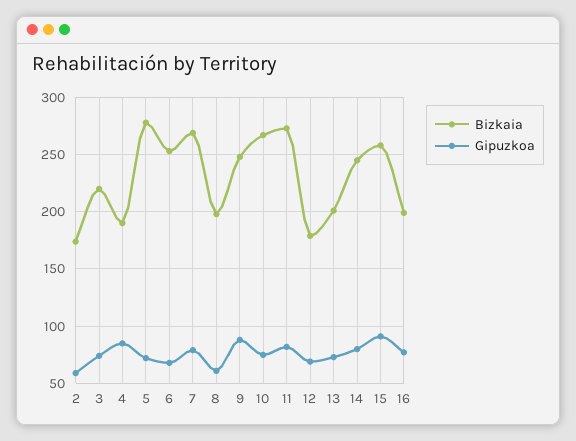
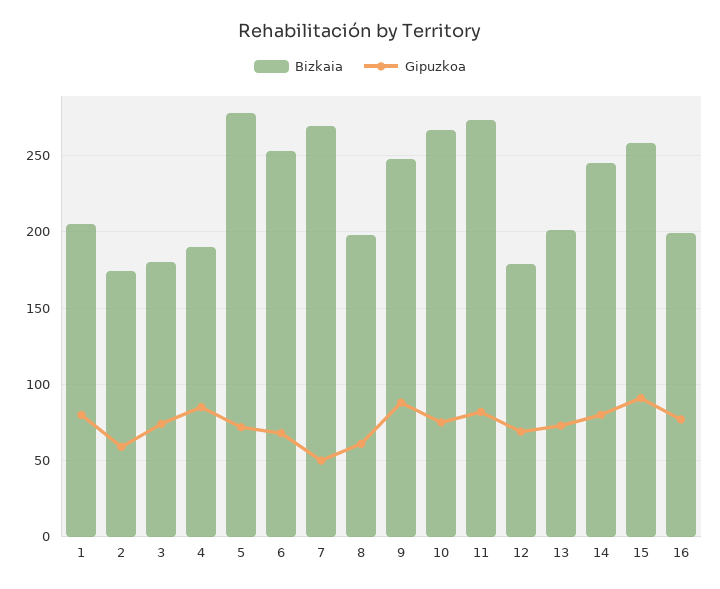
  {
    "Bizkaia": {
      "2": 175,
-     "3": 220,
+     "3": 180,
      "4": 190,
      "5": 280,
      "6": 255,
      "7": 270,
      "8": 200,
      "9": 250,
      "10": 265,
      "11": 275,
      "12": 180,
      "13": 200,
      "14": 245,
      "15": 260,
-     "16": 200
+     "16": 200,
+     "1": 205
    },
    "Gipuzkoa": {
      "2": 60,
      "3": 75,
      "4": 85,
      "5": 70,
      "6": 70,
-     "7": 80,
+     "7": 50,
      "8": 60,
      "9": 90,
      "10": 75,
      "11": 80,
      "12": 70,
      "13": 75,
      "14": 80,
      "15": 90,
-     "16": 75
+     "16": 75,
+     "1": 80
    }
  }

